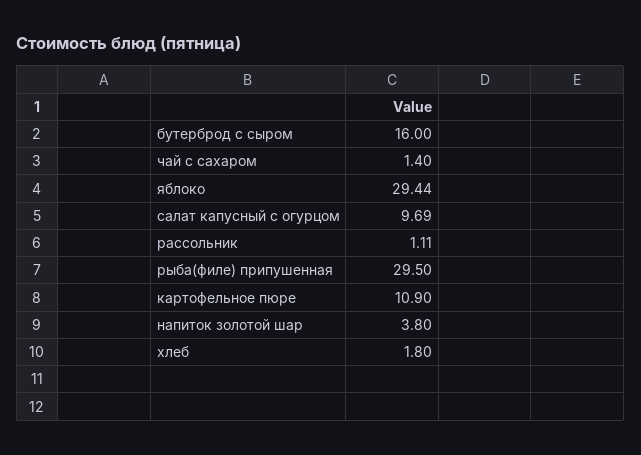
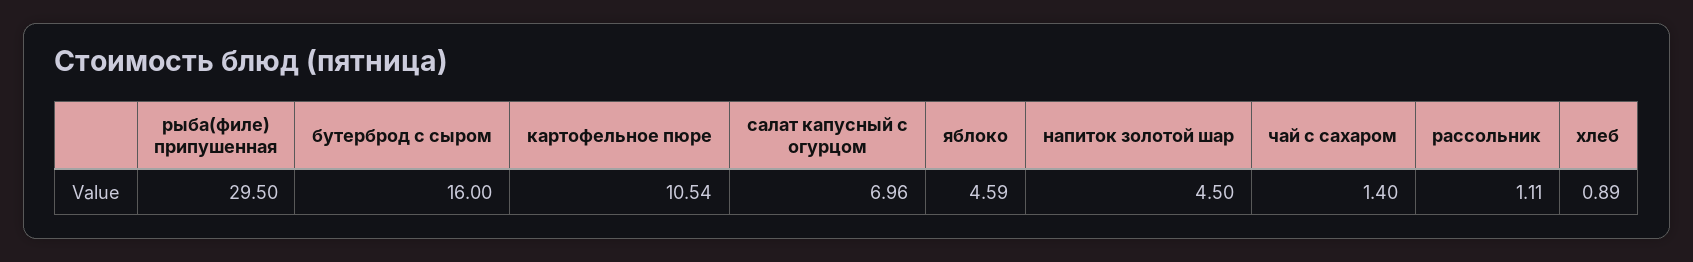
  {
    "бутерброд с сыром": 16,
    "чай с сахаром": 1.4,
-   "яблоко": 29.44,
+   "яблоко": 4.59,
-   "салат капусный с огурцом": 9.69,
+   "салат капусный с огурцом": 6.96,
    "рассольник": 1.11,
    "рыба(филе) припушенная": 29.5,
-   "картофельное пюре": 10.9,
+   "картофельное пюре": 10.54,
-   "напиток золотой шар": 3.8,
+   "напиток золотой шар": 4.5,
-   "хлеб": 1.8
+   "хлеб": 0.89
  }

